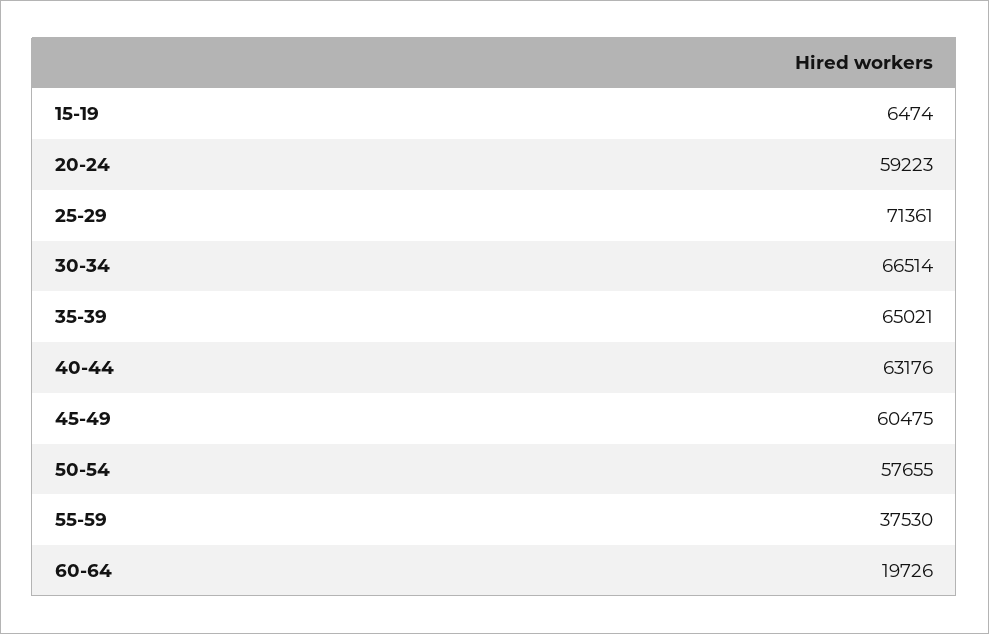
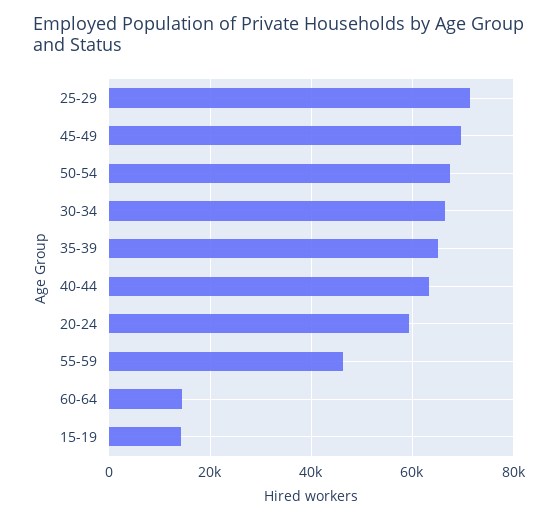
  {
-   "15-19": 6474,
+   "15-19": 14000,
    "20-24": 59223,
    "25-29": 71361,
    "30-34": 66514,
    "35-39": 65021,
    "40-44": 63176,
-   "45-49": 60475,
+   "45-49": 70000,
-   "50-54": 57655,
+   "50-54": 68000,
-   "55-59": 37530,
+   "55-59": 46000,
-   "60-64": 19726
+   "60-64": 14000
  }

